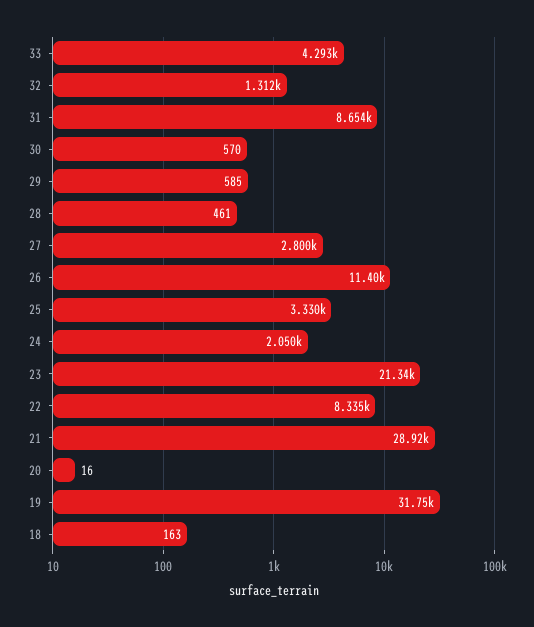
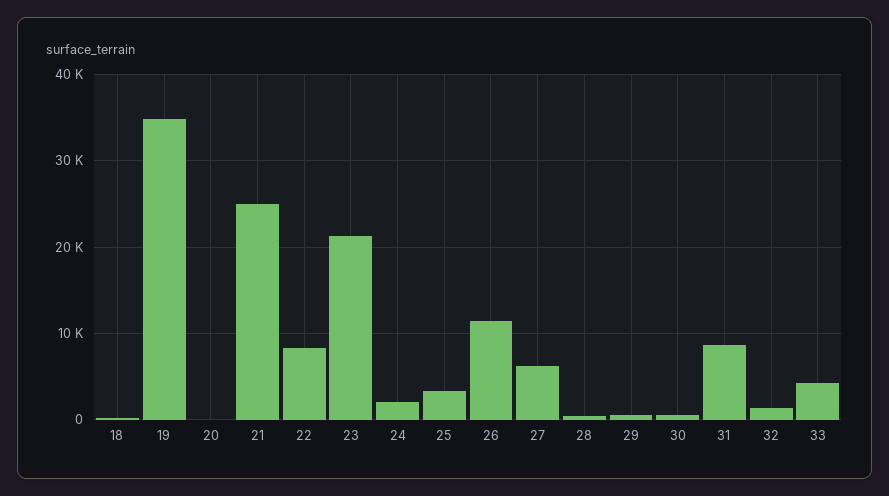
  {
    "33": 4293,
    "32": 1312,
    "31": 8654,
    "30": 570,
    "29": 585,
    "28": 461,
-   "27": 2800,
+   "27": 6000,
    "26": 11400,
    "25": 3330,
    "24": 2050,
    "23": 21340,
    "22": 8335,
-   "21": 28920,
+   "21": 25000,
    "20": 16,
-   "19": 31750,
+   "19": 35000,
    "18": 163
  }

